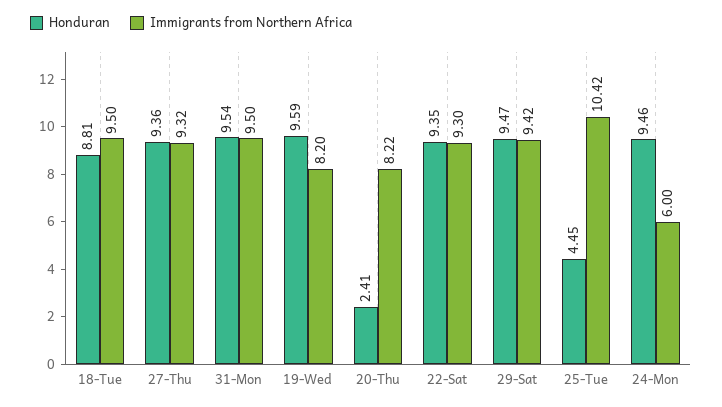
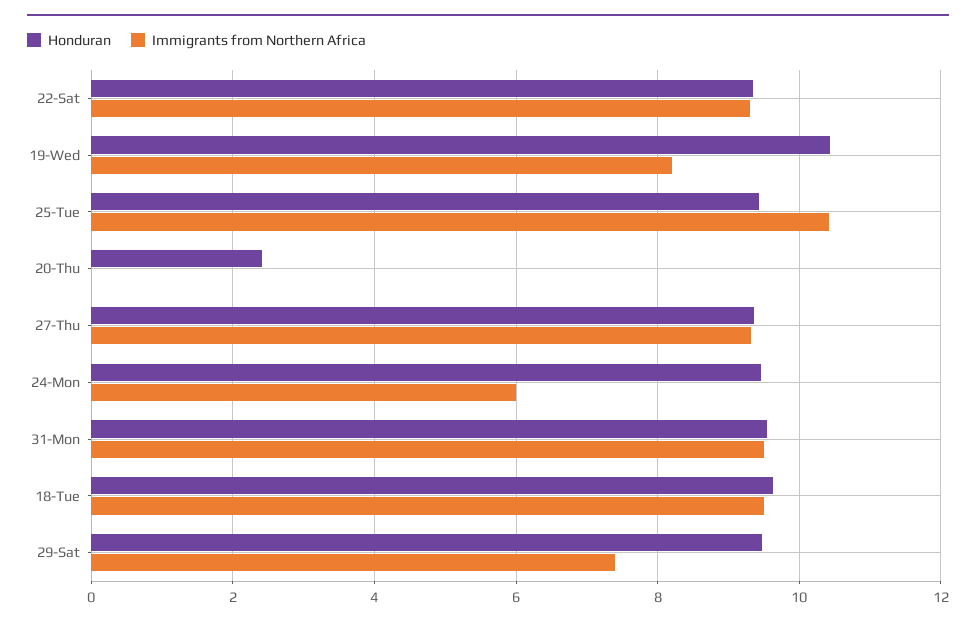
  {
    "Honduran": {
-     "18-Tue": 8.81,
+     "18-Tue": 9.6,
      "27-Thu": 9.36,
      "31-Mon": 9.54,
-     "19-Wed": 9.59,
+     "19-Wed": 10.4,
      "20-Thu": 2.41,
      "22-Sat": 9.35,
      "29-Sat": 9.47,
-     "25-Tue": 4.45,
+     "25-Tue": 9.4,
      "24-Mon": 9.46
    },
    "Immigrants from Northern Africa": {
      "18-Tue": 9.5,
      "27-Thu": 9.32,
      "31-Mon": 9.5,
      "19-Wed": 8.2,
-     "20-Thu": 8.22,
+     "20-Thu": 0,
      "22-Sat": 9.3,
-     "29-Sat": 9.42,
+     "29-Sat": 7.4,
      "25-Tue": 10.42,
      "24-Mon": 6
    }
  }

